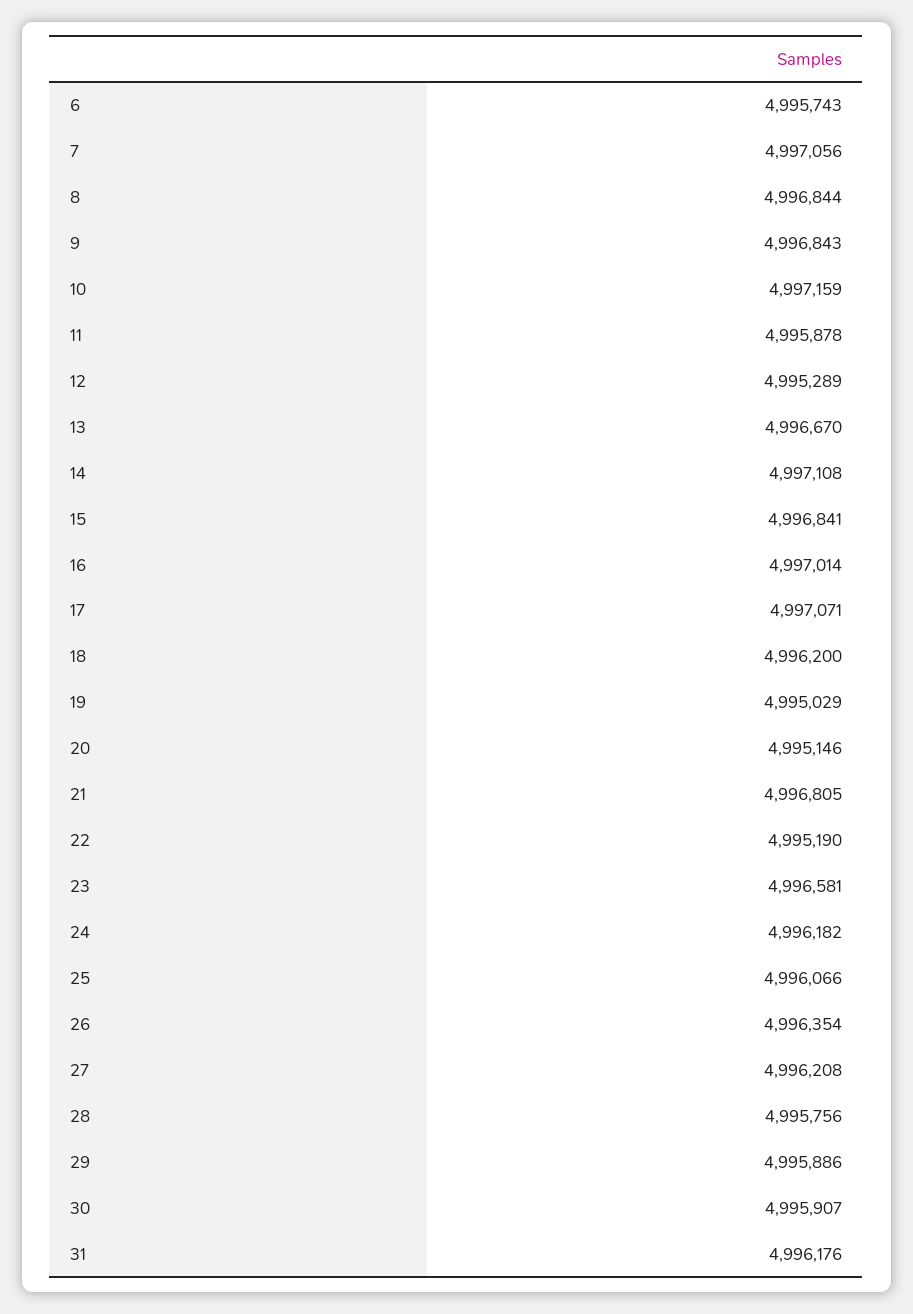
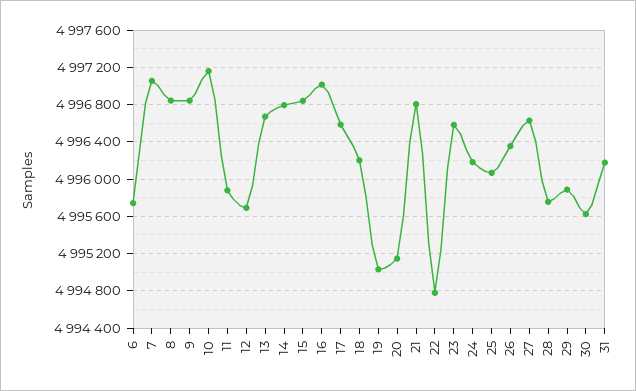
  {
    "6": 4995743,
    "7": 4997056,
    "8": 4996844,
    "9": 4996843,
    "10": 4997159,
    "11": 4995878,
-   "12": 4995289,
+   "12": 4995700,
    "13": 4996670,
-   "14": 4997108,
+   "14": 4996800,
    "15": 4996841,
    "16": 4997014,
-   "17": 4997071,
+   "17": 4996600,
    "18": 4996200,
    "19": 4995029,
    "20": 4995146,
    "21": 4996805,
-   "22": 4995190,
+   "22": 4994800,
    "23": 4996581,
    "24": 4996182,
    "25": 4996066,
    "26": 4996354,
-   "27": 4996208,
+   "27": 4996600,
    "28": 4995756,
    "29": 4995886,
-   "30": 4995907,
+   "30": 4995600,
    "31": 4996176
  }

